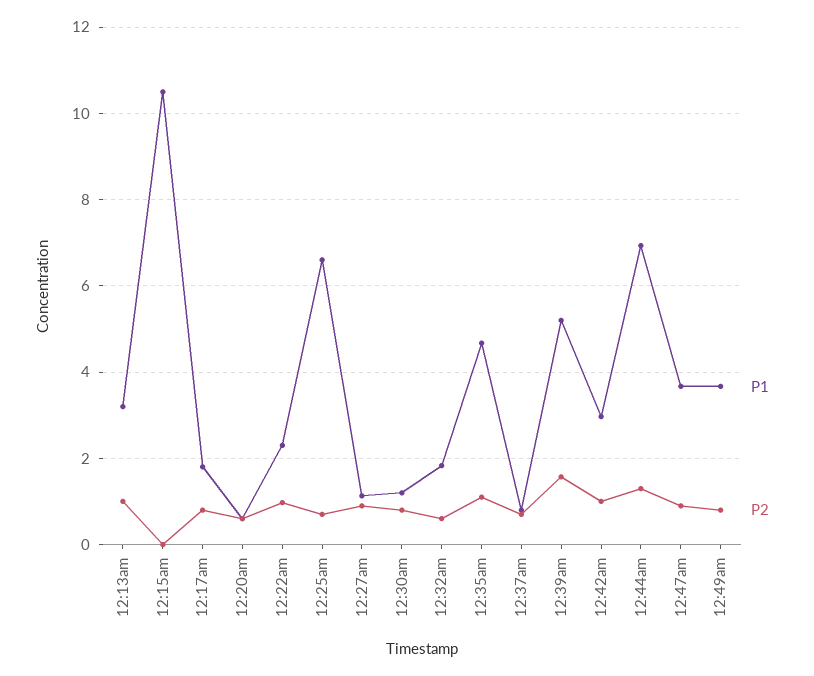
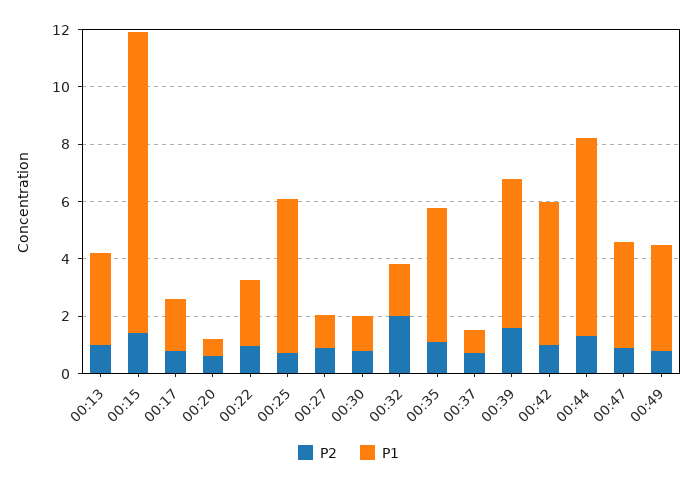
  {
    "P1": {
      "12:13am": 3.2,
      "12:15am": 10.6,
      "12:17am": 1.8,
      "12:20am": 0.6,
      "12:22am": 2.4,
-     "12:25am": 6.6,
+     "12:25am": 5.5,
      "12:27am": 1.2,
      "12:30am": 1.2,
      "12:32am": 1.8,
      "12:35am": 4.6,
      "12:37am": 0.8,
      "12:39am": 5.2,
-     "12:42am": 3,
+     "12:42am": 5,
      "12:44am": 7,
      "12:47am": 3.6,
      "12:49am": 3.6
    },
    "P2": {
      "12:13am": 1,
-     "12:15am": 0,
+     "12:15am": 1.5,
      "12:17am": 0.8,
      "12:20am": 0.6,
      "12:22am": 1,
      "12:25am": 0.8,
      "12:27am": 1,
      "12:30am": 0.8,
-     "12:32am": 0.6,
+     "12:32am": 2,
      "12:35am": 1.2,
      "12:37am": 0.8,
      "12:39am": 1.6,
      "12:42am": 1,
      "12:44am": 1.4,
      "12:47am": 1,
      "12:49am": 0.8
    }
  }

